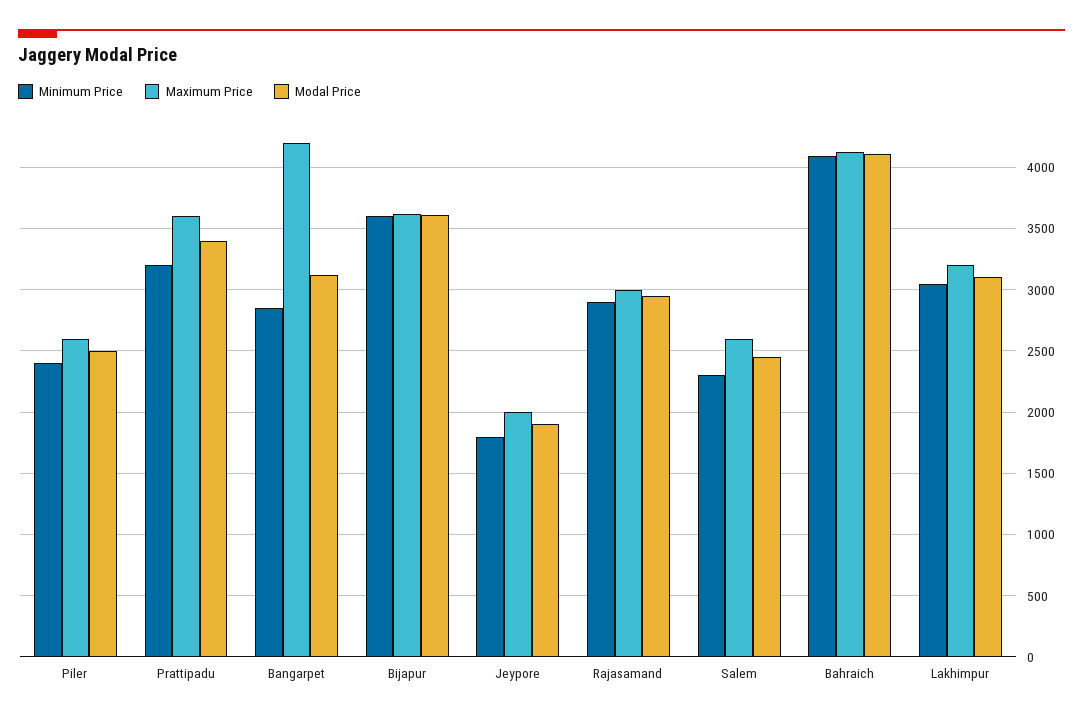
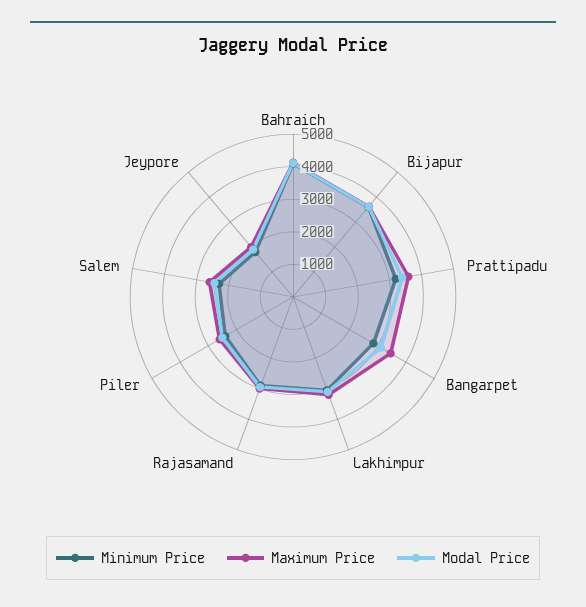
  {
    "Minimum Price": {
      "Piler": 2400,
      "Prattipadu": 3200,
      "Bangarpet": 2850,
      "Bijapur": 3600,
      "Jeypore": 1800,
      "Rajasamand": 2900,
      "Salem": 2300,
      "Bahraich": 4100,
      "Lakhimpur": 3050
    },
    "Maximum Price": {
      "Piler": 2600,
      "Prattipadu": 3600,
-     "Bangarpet": 4200,
+     "Bangarpet": 3500,
      "Bijapur": 3600,
      "Jeypore": 2000,
      "Rajasamand": 3000,
      "Salem": 2600,
      "Bahraich": 4150,
      "Lakhimpur": 3200
    },
    "Modal Price": {
      "Piler": 2500,
      "Prattipadu": 3400,
      "Bangarpet": 3100,
      "Bijapur": 3600,
      "Jeypore": 1900,
      "Rajasamand": 2950,
      "Salem": 2450,
      "Bahraich": 4100,
      "Lakhimpur": 3100
    }
  }

